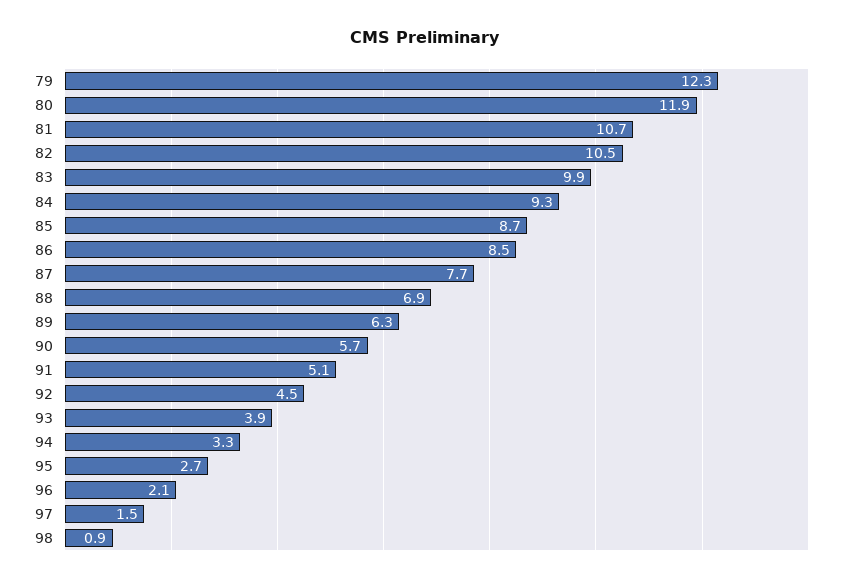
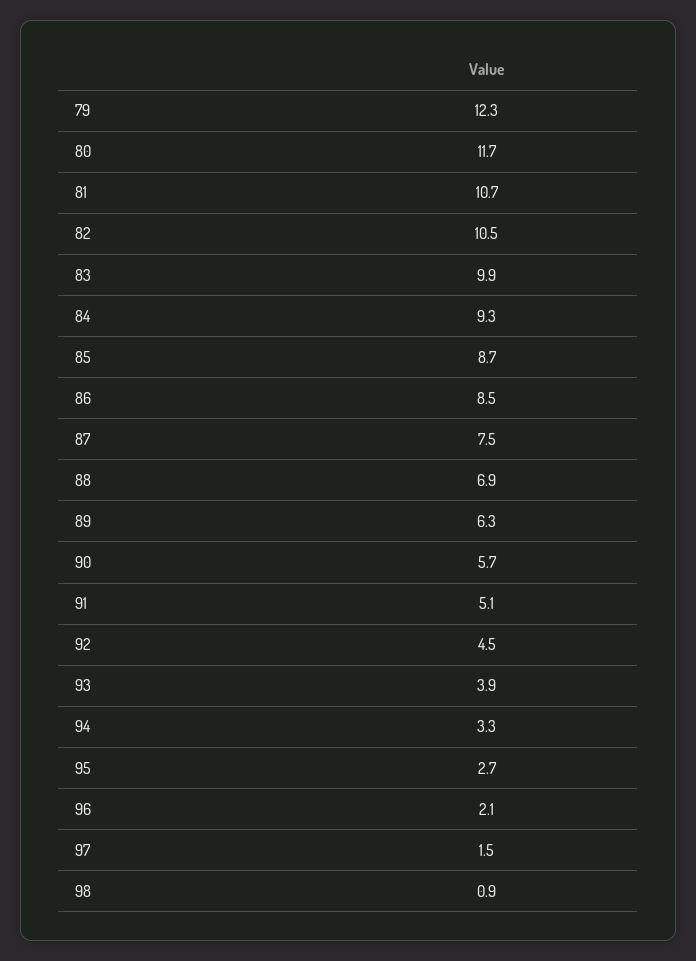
  {
    "79": 12.3,
-   "80": 11.9,
+   "80": 11.7,
    "81": 10.7,
    "82": 10.5,
    "83": 9.9,
    "84": 9.3,
    "85": 8.7,
    "86": 8.5,
-   "87": 7.7,
+   "87": 7.5,
    "88": 6.9,
    "89": 6.3,
    "90": 5.7,
    "91": 5.1,
    "92": 4.5,
    "93": 3.9,
    "94": 3.3,
    "95": 2.7,
    "96": 2.1,
    "97": 1.5,
    "98": 0.9
  }

